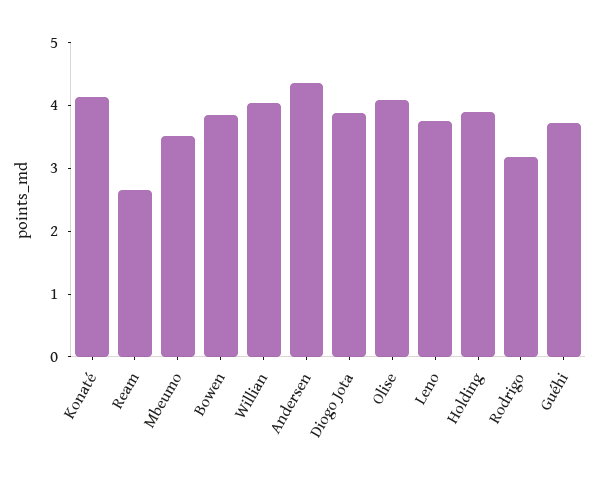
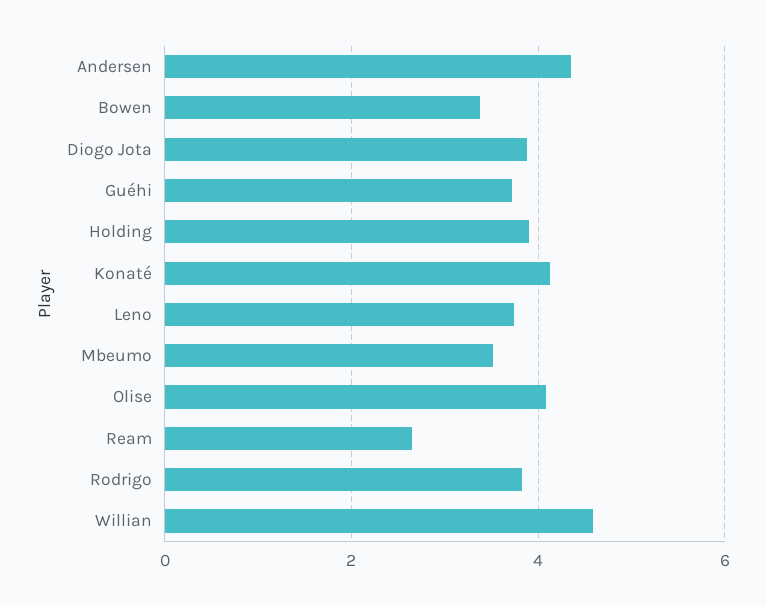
  {
    "Konaté": 4.2,
    "Ream": 2.6,
    "Mbeumo": 3.6,
-   "Bowen": 3.8,
+   "Bowen": 3.4,
-   "Willian": 4,
+   "Willian": 4.6,
    "Andersen": 4.4,
    "Diogo Jota": 3.8,
    "Olise": 4,
    "Leno": 3.8,
    "Holding": 3.8,
-   "Rodrigo": 3.2,
+   "Rodrigo": 3.8,
    "Guéhi": 3.8
  }

